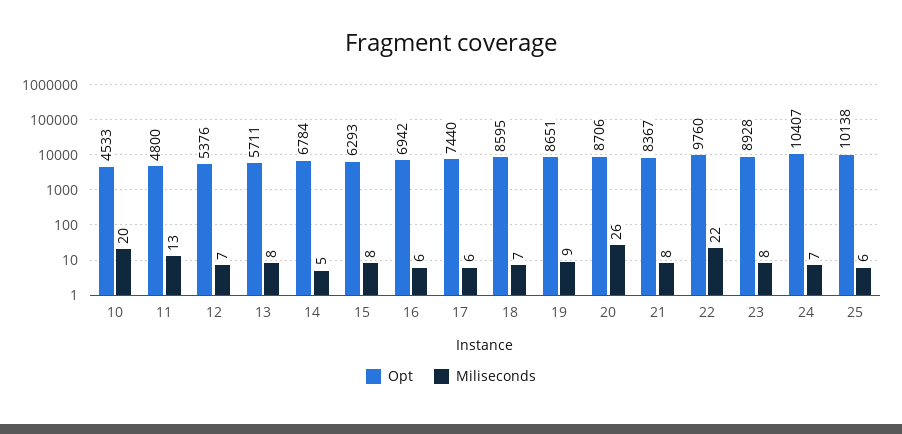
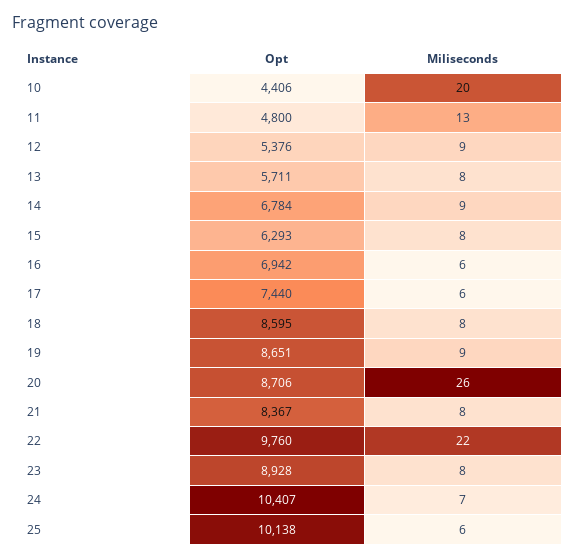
  {
    "Opt": {
-     "10": 4533,
+     "10": 4406,
      "11": 4800,
      "12": 5376,
      "13": 5711,
      "14": 6784,
      "15": 6293,
      "16": 6942,
      "17": 7440,
      "18": 8595,
      "19": 8651,
      "20": 8706,
      "21": 8367,
      "22": 9760,
      "23": 8928,
      "24": 10407,
      "25": 10138
    },
    "Miliseconds": {
      "10": 20,
      "11": 13,
-     "12": 7,
+     "12": 9,
      "13": 8,
-     "14": 5,
+     "14": 9,
      "15": 8,
      "16": 6,
      "17": 6,
-     "18": 7,
+     "18": 8,
      "19": 9,
      "20": 26,
      "21": 8,
      "22": 22,
      "23": 8,
      "24": 7,
      "25": 6
    }
  }

